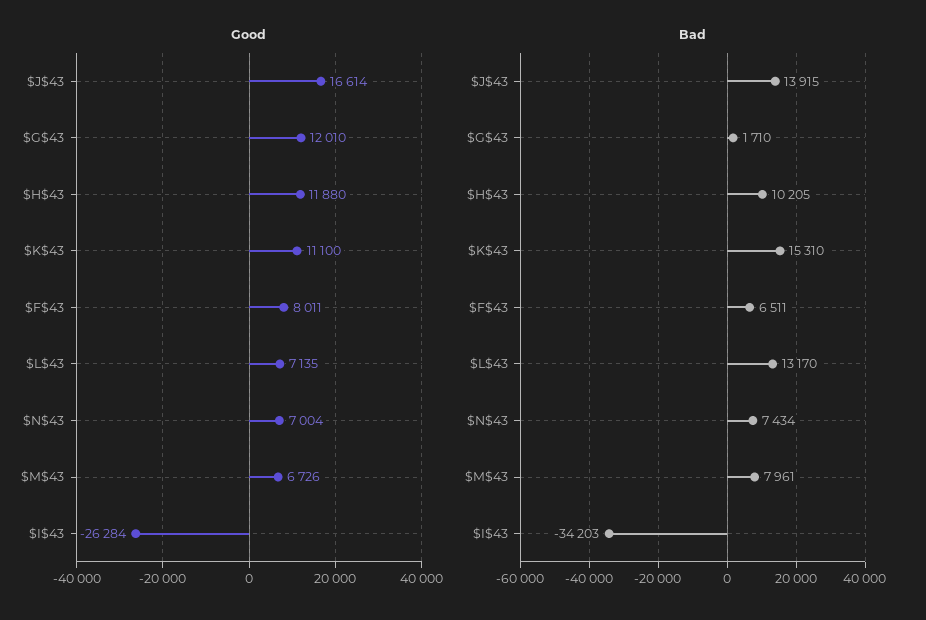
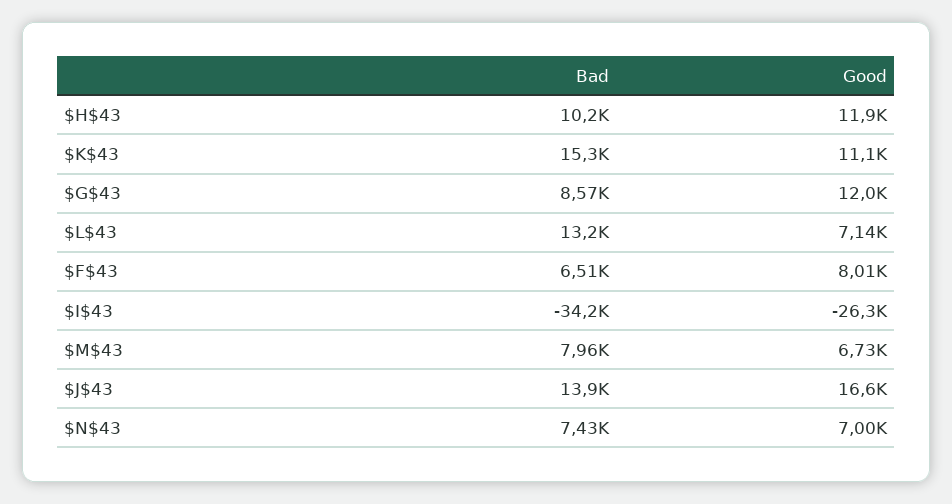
  {
    "Good": {
      "$J$43": 16614,
      "$G$43": 12010,
      "$H$43": 11880,
      "$K$43": 11100,
      "$F$43": 8011,
      "$L$43": 7135,
      "$N$43": 7004,
      "$M$43": 6726,
      "$I$43": -26284
    },
    "Bad": {
      "$J$43": 13915,
-     "$G$43": 1710,
+     "$G$43": 8570,
      "$H$43": 10205,
      "$K$43": 15310,
      "$F$43": 6511,
      "$L$43": 13170,
      "$N$43": 7434,
      "$M$43": 7961,
      "$I$43": -34203
    }
  }

